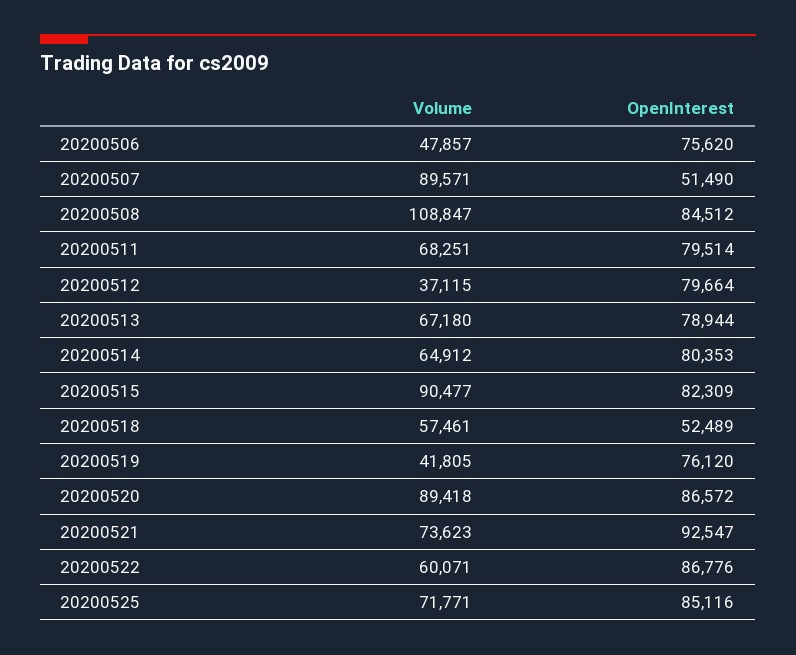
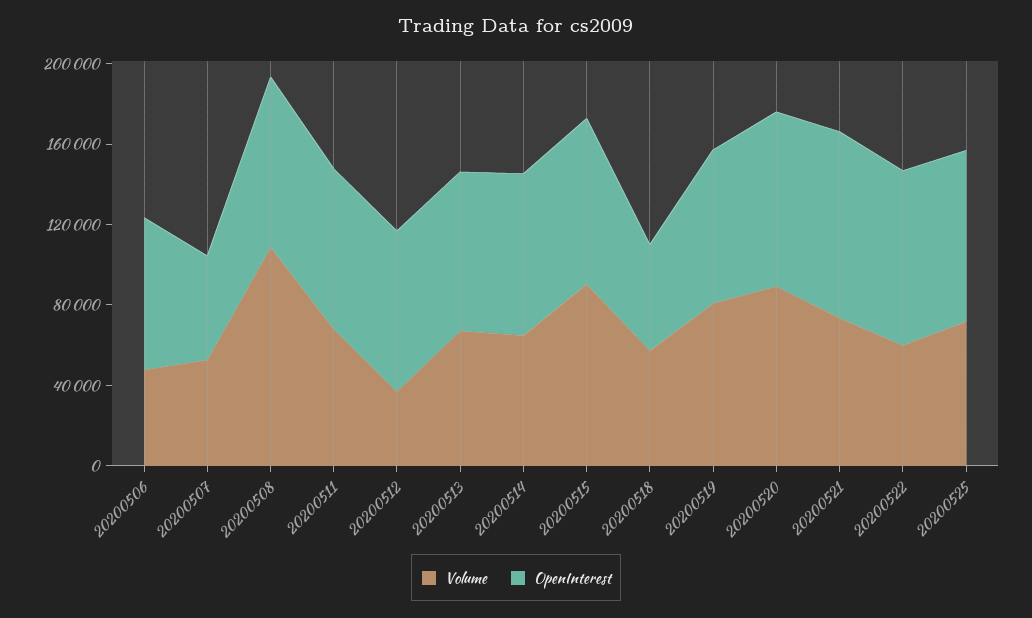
  {
    "Volume": {
      "20200506": 47857,
-     "20200507": 89571,
+     "20200507": 50000,
      "20200508": 108847,
      "20200511": 68251,
      "20200512": 37115,
      "20200513": 67180,
      "20200514": 64912,
      "20200515": 90477,
      "20200518": 57461,
-     "20200519": 41805,
+     "20200519": 80000,
      "20200520": 89418,
      "20200521": 73623,
      "20200522": 60071,
      "20200525": 71771
    },
    "OpenInterest": {
      "20200506": 75620,
      "20200507": 51490,
      "20200508": 84512,
      "20200511": 79514,
      "20200512": 79664,
      "20200513": 78944,
      "20200514": 80353,
      "20200515": 82309,
      "20200518": 52489,
      "20200519": 76120,
      "20200520": 86572,
      "20200521": 92547,
      "20200522": 86776,
      "20200525": 85116
    }
  }

